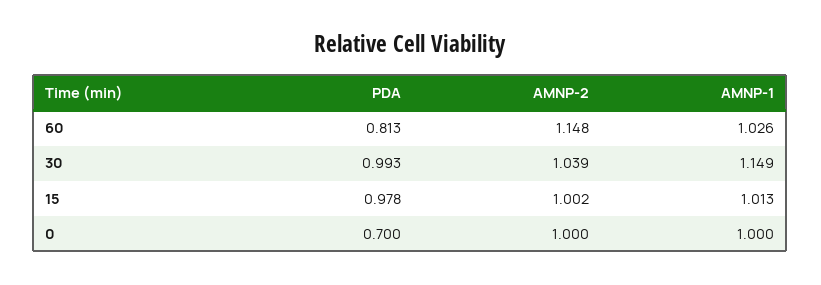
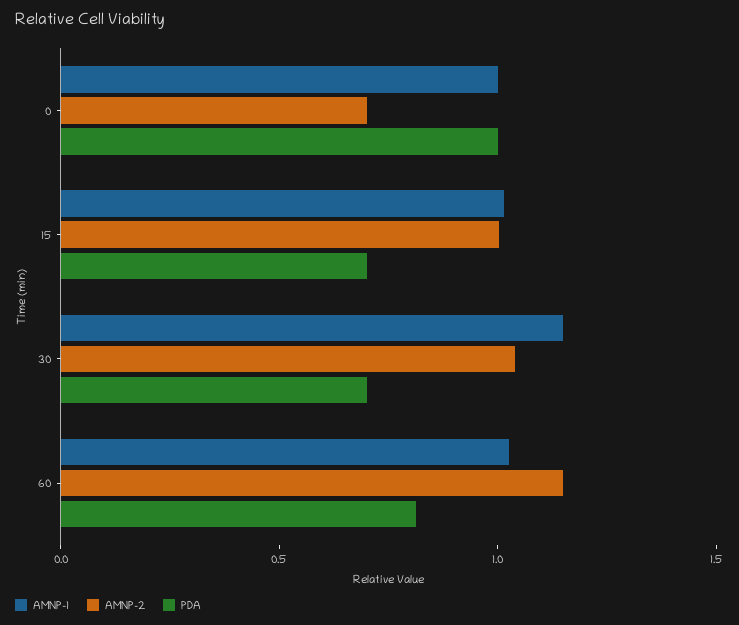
  {
    "PDA": {
      "60": 0.813,
-     "30": 0.993,
+     "30": 0.7,
-     "15": 0.978,
+     "15": 0.7,
-     "0": 0.7
+     "0": 1
    },
    "AMNP-2": {
      "60": 1.148,
      "30": 1.039,
      "15": 1.002,
-     "0": 1
+     "0": 0.7
    },
    "AMNP-1": {
      "60": 1.026,
      "30": 1.149,
      "15": 1.013,
      "0": 1
    }
  }

